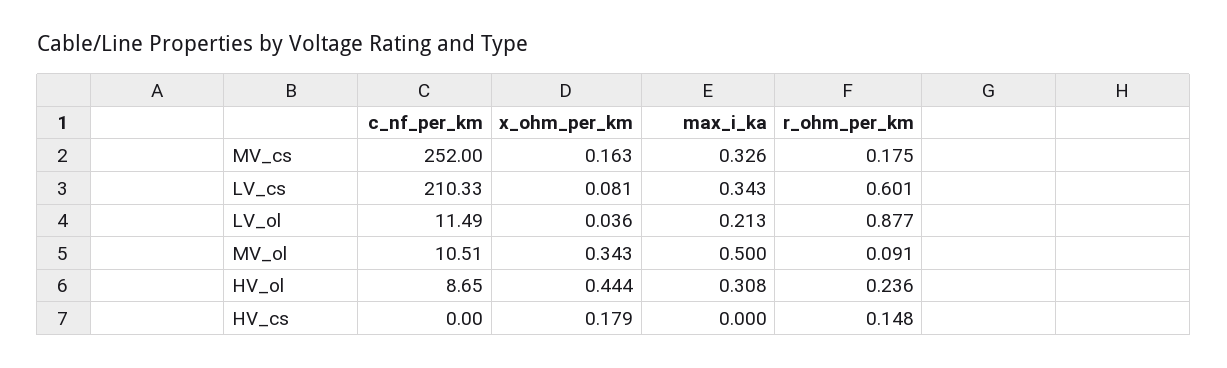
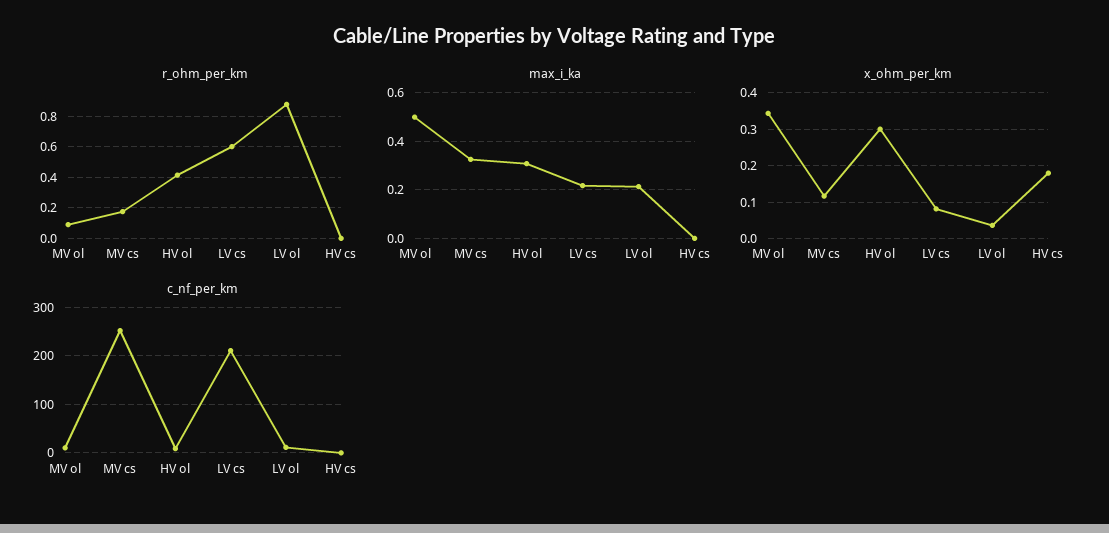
  {
    "c_nf_per_km": {
      "MV_cs": 252,
      "LV_cs": 210.33,
      "LV_ol": 11.49,
      "MV_ol": 10.51,
      "HV_ol": 8.65,
      "HV_cs": 0
    },
    "x_ohm_per_km": {
-     "MV_cs": 0.163,
+     "MV_cs": 0.12,
      "LV_cs": 0.081,
      "LV_ol": 0.036,
      "MV_ol": 0.343,
-     "HV_ol": 0.444,
+     "HV_ol": 0.3,
      "HV_cs": 0.179
    },
    "max_i_ka": {
      "MV_cs": 0.326,
-     "LV_cs": 0.343,
+     "LV_cs": 0.225,
      "LV_ol": 0.213,
      "MV_ol": 0.5,
      "HV_ol": 0.308,
      "HV_cs": 0
    },
    "r_ohm_per_km": {
      "MV_cs": 0.175,
      "LV_cs": 0.601,
      "LV_ol": 0.877,
      "MV_ol": 0.091,
-     "HV_ol": 0.236,
+     "HV_ol": 0.4,
-     "HV_cs": 0.148
+     "HV_cs": 0
    }
  }

